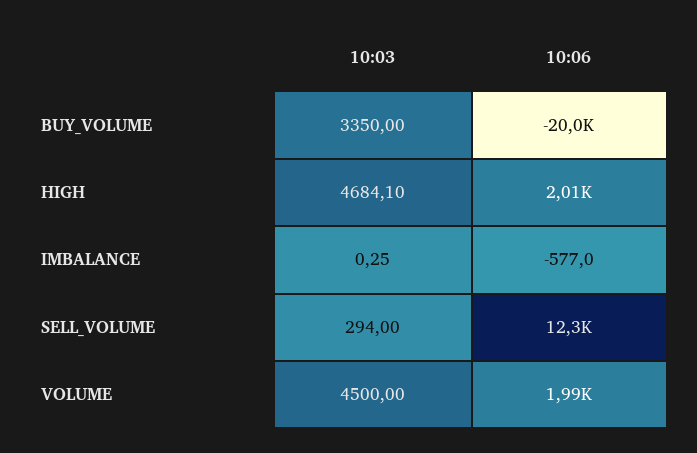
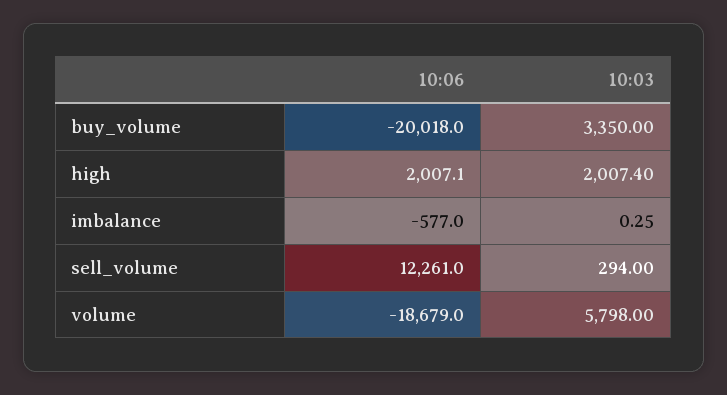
  {
    "10:03": {
      "BUY_VOLUME": 3350,
-     "HIGH": 4684.1,
+     "HIGH": 2007.4,
      "IMBALANCE": 0.25,
      "SELL_VOLUME": 294,
-     "VOLUME": 4500
+     "VOLUME": 5798
    },
    "10:06": {
      "BUY_VOLUME": -20018,
      "HIGH": 2007.1,
      "IMBALANCE": -577,
      "SELL_VOLUME": 12261,
-     "VOLUME": 1990
+     "VOLUME": -18679
    }
  }

